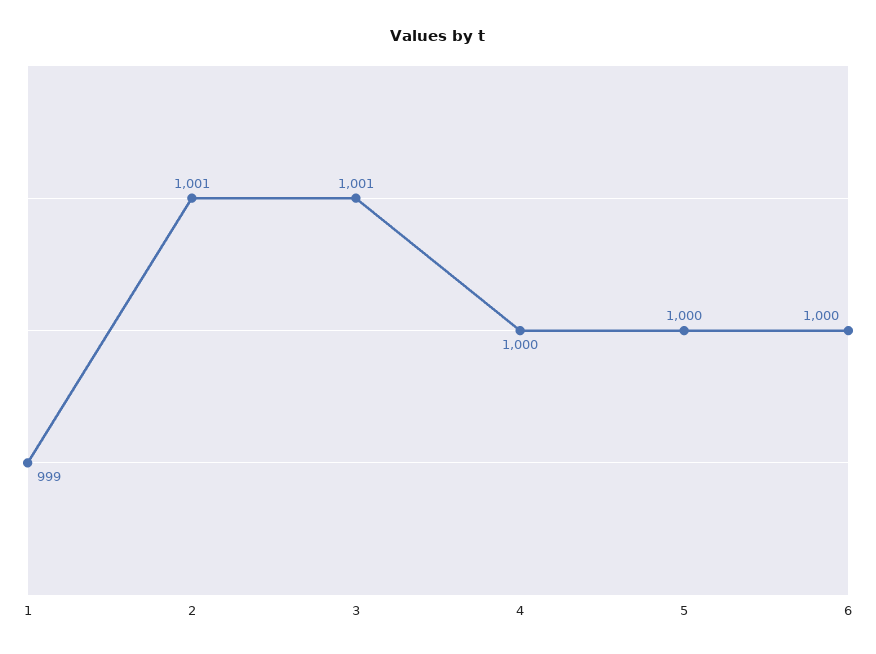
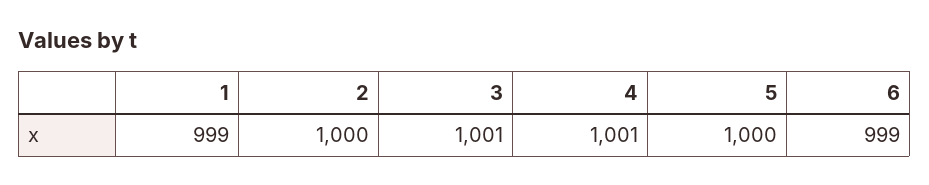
  {
    "1": 999,
-   "2": 1001,
+   "2": 1000,
    "3": 1001,
-   "4": 1000,
+   "4": 1001,
    "5": 1000,
-   "6": 1000
+   "6": 999
  }

